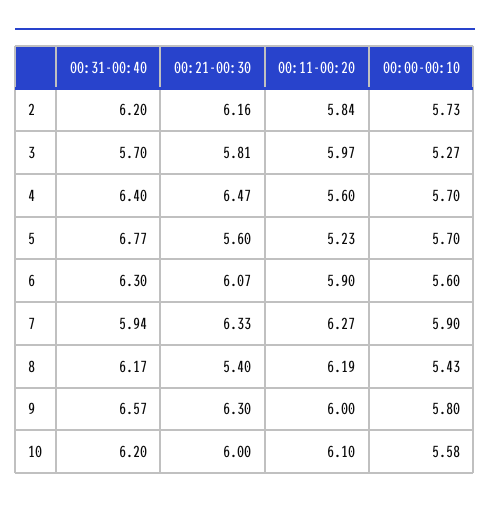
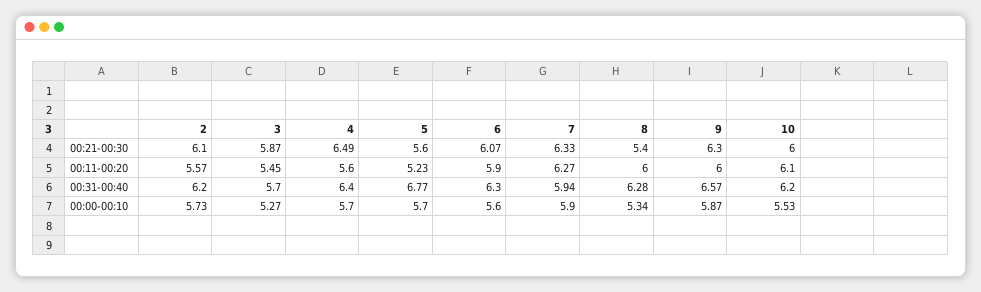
  {
    "00:31-00:40": {
      "2": 6.2,
      "3": 5.7,
      "4": 6.4,
      "5": 6.77,
      "6": 6.3,
      "7": 5.94,
-     "8": 6.17,
+     "8": 6.28,
      "9": 6.57,
      "10": 6.2
    },
    "00:21-00:30": {
-     "2": 6.16,
+     "2": 6.1,
-     "3": 5.81,
+     "3": 5.87,
-     "4": 6.47,
+     "4": 6.49,
      "5": 5.6,
      "6": 6.07,
      "7": 6.33,
      "8": 5.4,
      "9": 6.3,
      "10": 6
    },
    "00:11-00:20": {
-     "2": 5.84,
+     "2": 5.57,
-     "3": 5.97,
+     "3": 5.45,
      "4": 5.6,
      "5": 5.23,
      "6": 5.9,
      "7": 6.27,
-     "8": 6.19,
+     "8": 6,
      "9": 6,
      "10": 6.1
    },
    "00:00-00:10": {
      "2": 5.73,
      "3": 5.27,
      "4": 5.7,
      "5": 5.7,
      "6": 5.6,
      "7": 5.9,
-     "8": 5.43,
+     "8": 5.34,
-     "9": 5.8,
+     "9": 5.87,
-     "10": 5.58
+     "10": 5.53
    }
  }

